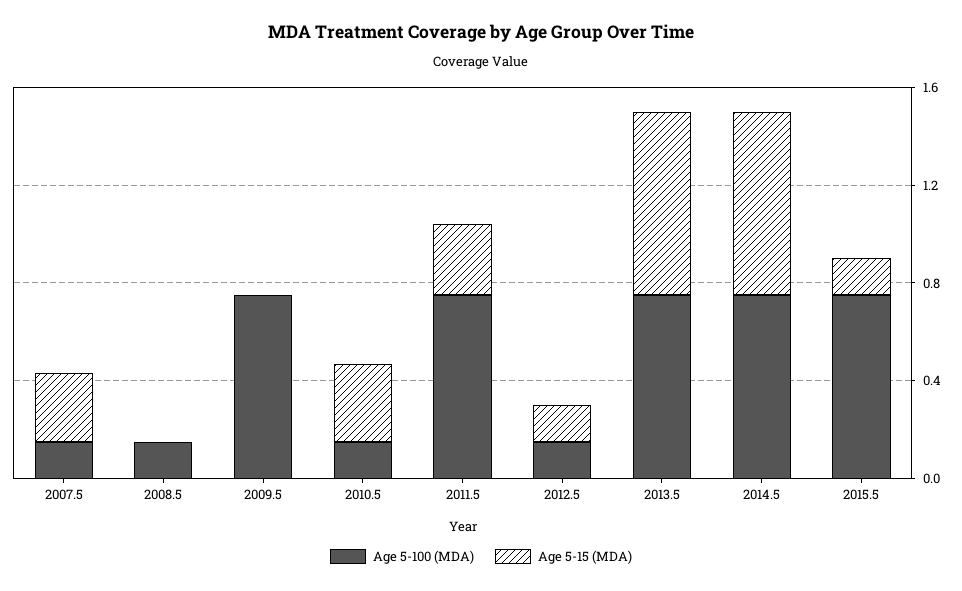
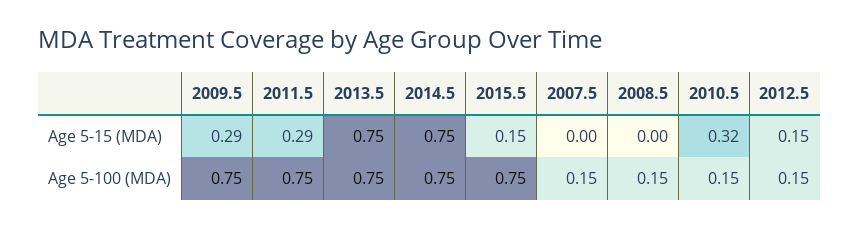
  {
    "Age 5-100 (MDA)": {
      "2007.5": 0.15,
      "2008.5": 0.15,
      "2009.5": 0.75,
      "2010.5": 0.15,
      "2011.5": 0.75,
      "2012.5": 0.15,
      "2013.5": 0.75,
      "2014.5": 0.75,
      "2015.5": 0.75
    },
    "Age 5-15 (MDA)": {
-     "2007.5": 0.3,
+     "2007.5": 0,
      "2008.5": 0,
-     "2009.5": 0,
+     "2009.5": 0.29,
      "2010.5": 0.32,
      "2011.5": 0.29,
      "2012.5": 0.15,
      "2013.5": 0.75,
      "2014.5": 0.75,
      "2015.5": 0.15
    }
  }

